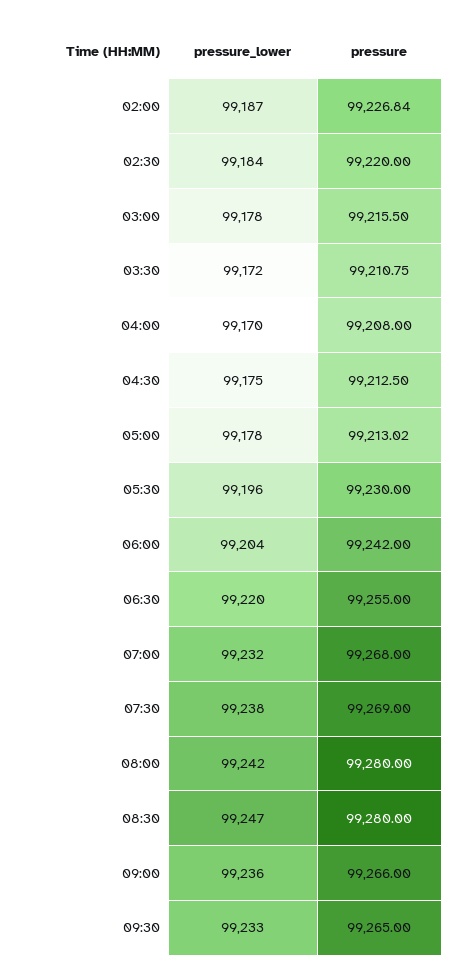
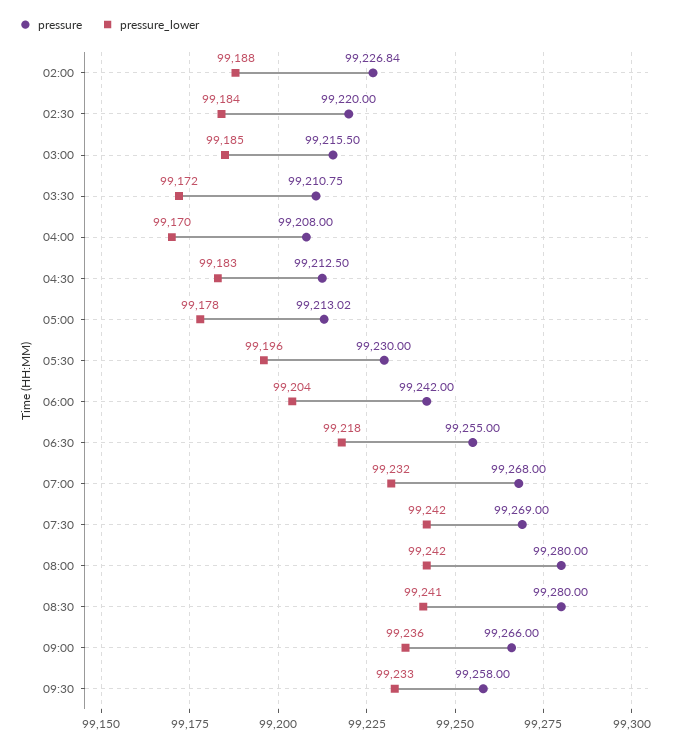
  {
    "pressure_lower": {
-     "02:00": 99187,
+     "02:00": 99188,
      "02:30": 99184,
-     "03:00": 99178,
+     "03:00": 99185,
      "03:30": 99172,
      "04:00": 99170,
-     "04:30": 99175,
+     "04:30": 99183,
      "05:00": 99178,
      "05:30": 99196,
      "06:00": 99204,
-     "06:30": 99220,
+     "06:30": 99218,
      "07:00": 99232,
-     "07:30": 99238,
+     "07:30": 99242,
      "08:00": 99242,
-     "08:30": 99247,
+     "08:30": 99241,
      "09:00": 99236,
      "09:30": 99233
    },
    "pressure": {
      "02:00": 99226.84,
      "02:30": 99220,
      "03:00": 99215.5,
      "03:30": 99210.75,
      "04:00": 99208,
      "04:30": 99212.5,
      "05:00": 99213.02,
      "05:30": 99230,
      "06:00": 99242,
      "06:30": 99255,
      "07:00": 99268,
      "07:30": 99269,
      "08:00": 99280,
      "08:30": 99280,
      "09:00": 99266,
-     "09:30": 99265
+     "09:30": 99258
    }
  }

